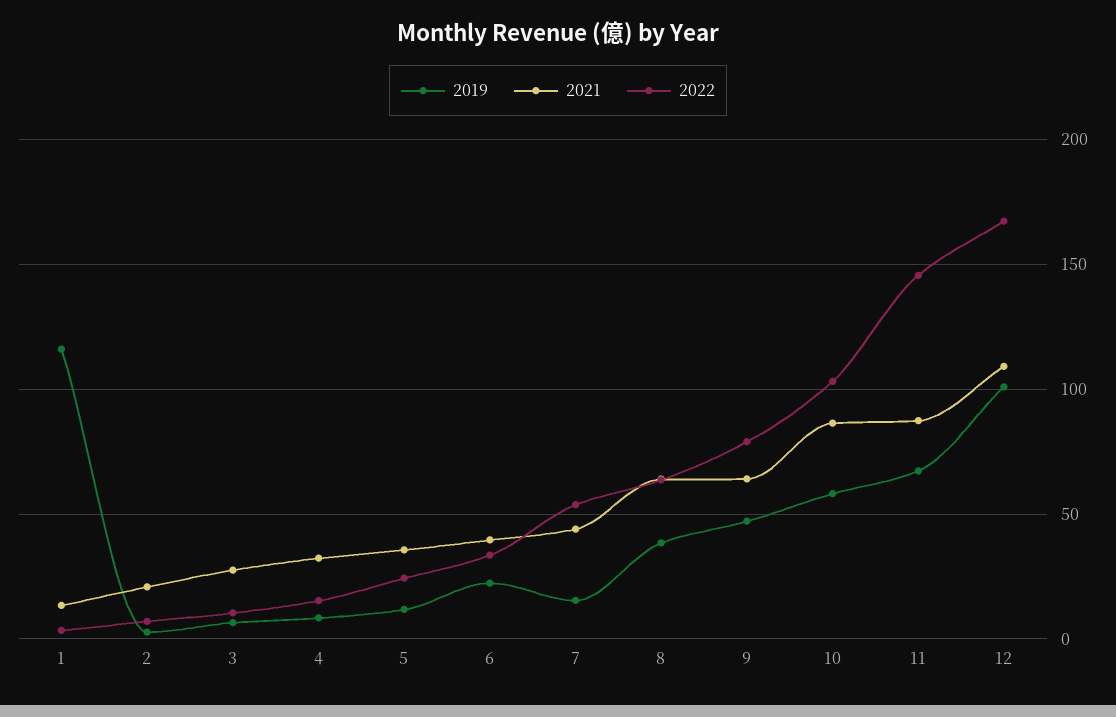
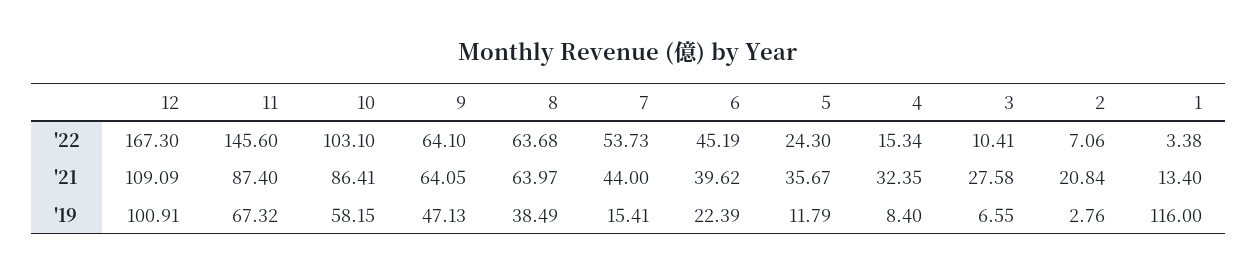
  {
    "2019": {
      "1": 116,
      "2": 2.76,
      "3": 6.55,
      "4": 8.4,
      "5": 11.79,
      "6": 22.39,
      "7": 15.41,
      "8": 38.49,
      "9": 47.13,
      "10": 58.15,
      "11": 67.32,
      "12": 100.91
    },
    "2021": {
      "1": 13.4,
      "2": 20.84,
      "3": 27.58,
      "4": 32.35,
      "5": 35.67,
      "6": 39.62,
      "7": 44,
      "8": 63.97,
      "9": 64.05,
      "10": 86.41,
      "11": 87.4,
      "12": 109.09
    },
    "2022": {
      "1": 3.38,
      "2": 7.06,
      "3": 10.41,
      "4": 15.34,
      "5": 24.3,
-     "6": 35,
+     "6": 45.19,
      "7": 53.73,
      "8": 63.68,
-     "9": 80,
+     "9": 64.1,
      "10": 103.1,
      "11": 145.6,
      "12": 167.3
    }
  }

